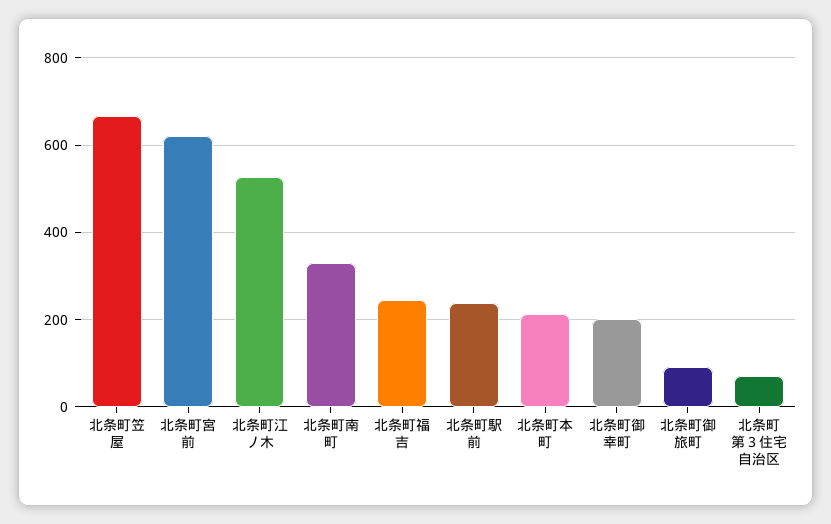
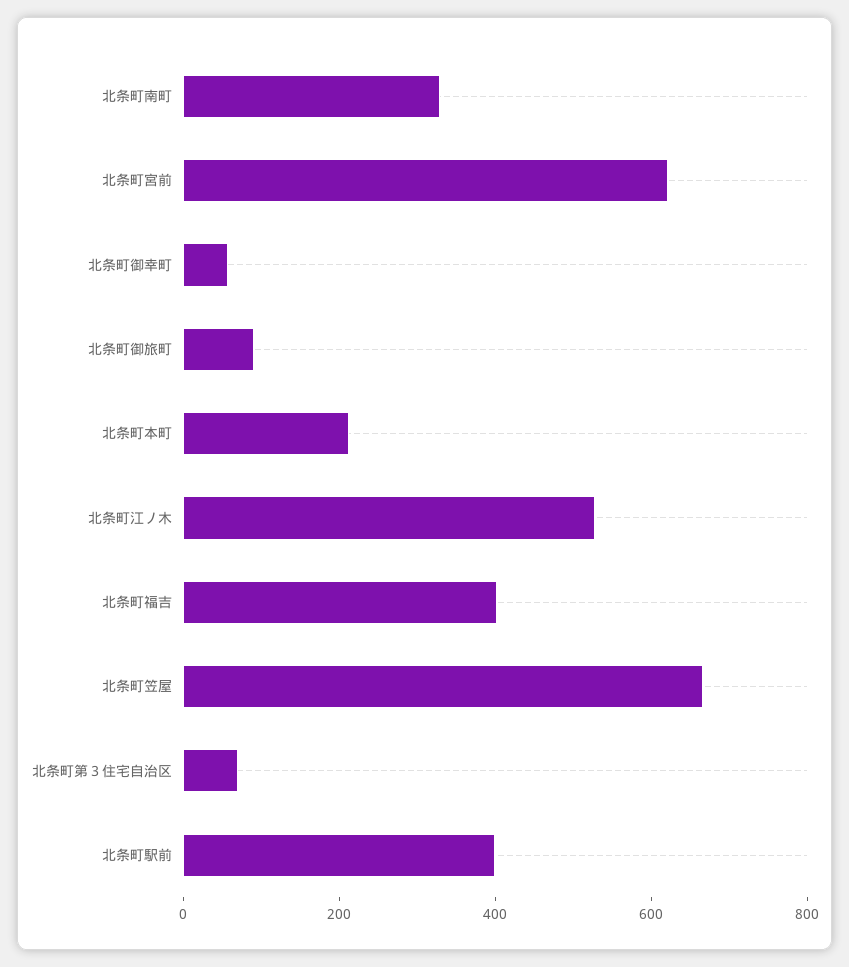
  {
    "北条町笠屋": 660,
    "北条町宮前": 620,
    "北条町江ノ木": 520,
    "北条町南町": 320,
-   "北条町福吉": 240,
+   "北条町福吉": 400,
-   "北条町駅前": 240,
+   "北条町駅前": 400,
    "北条町本町": 220,
-   "北条町御幸町": 200,
+   "北条町御幸町": 50,
    "北条町御旅町": 100,
    "北条町第３住宅自治区": 80
  }

